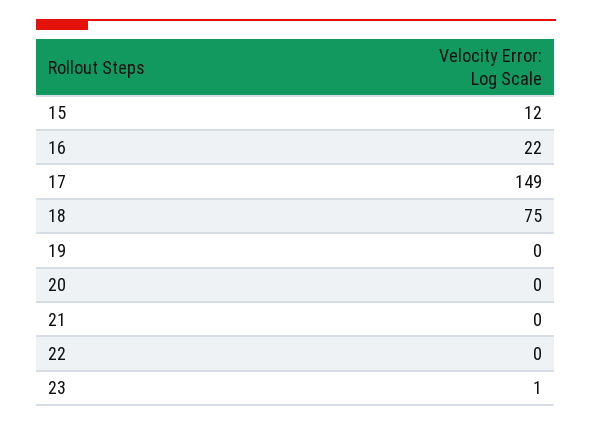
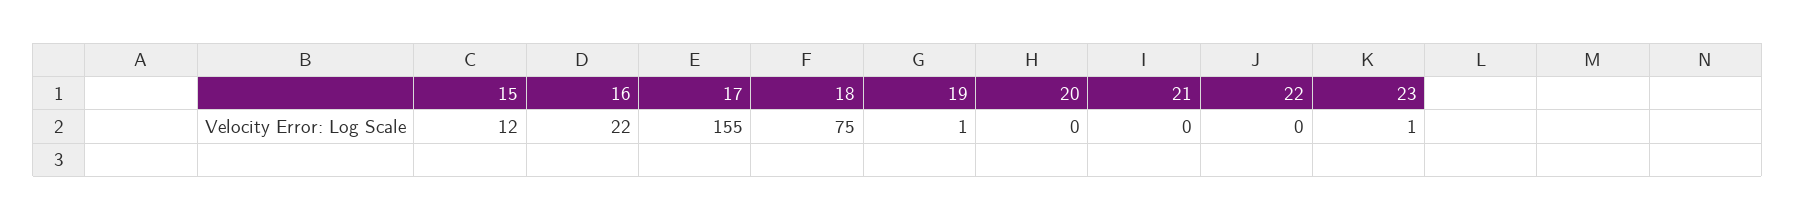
  {
    "15": 12,
    "16": 22,
-   "17": 149,
+   "17": 155,
    "18": 75,
-   "19": 0,
+   "19": 1,
    "20": 0,
    "21": 0,
    "22": 0,
    "23": 1
  }

